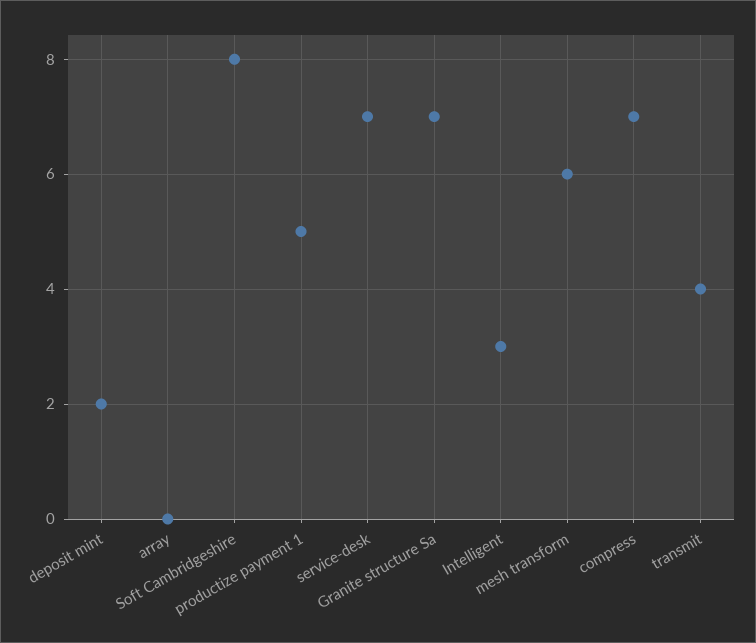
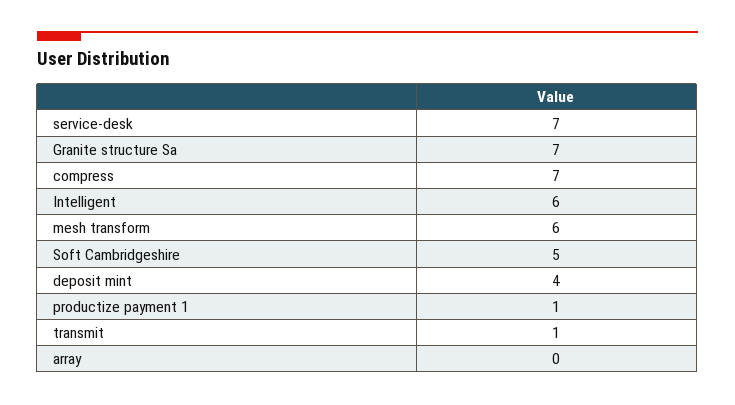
  {
-   "deposit mint": 2,
+   "deposit mint": 4,
    "array": 0,
-   "Soft Cambridgeshire": 8,
+   "Soft Cambridgeshire": 5,
-   "productize payment 1": 5,
+   "productize payment 1": 1,
    "service-desk": 7,
    "Granite structure Sa": 7,
-   "Intelligent": 3,
+   "Intelligent": 6,
    "mesh transform": 6,
    "compress": 7,
-   "transmit": 4
+   "transmit": 1
  }

